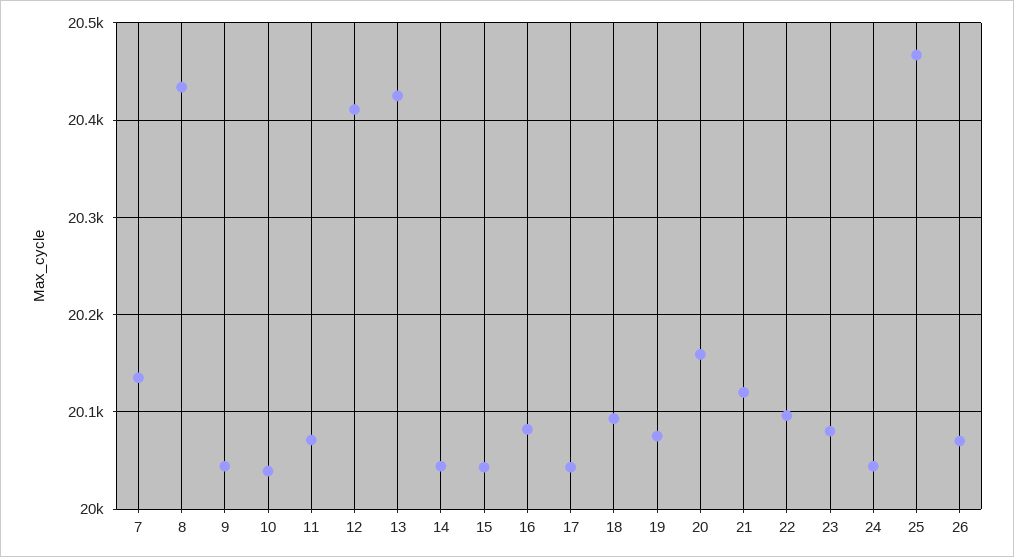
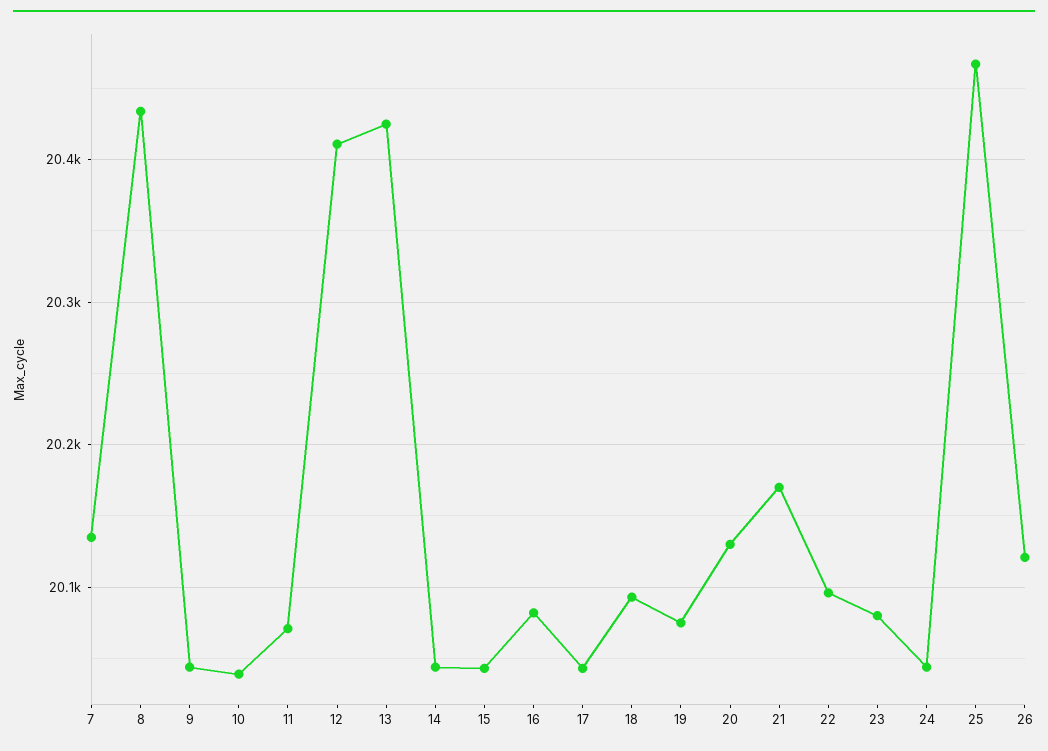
  {
    "7": 20140,
    "8": 20430,
    "9": 20040,
    "10": 20040,
    "11": 20070,
    "12": 20410,
    "13": 20430,
    "14": 20040,
    "15": 20040,
    "16": 20080,
    "17": 20040,
    "18": 20090,
    "19": 20080,
-   "20": 20160,
+   "20": 20130,
-   "21": 20120,
+   "21": 20170,
    "22": 20100,
    "23": 20080,
    "24": 20040,
    "25": 20470,
-   "26": 20070
+   "26": 20120
  }

